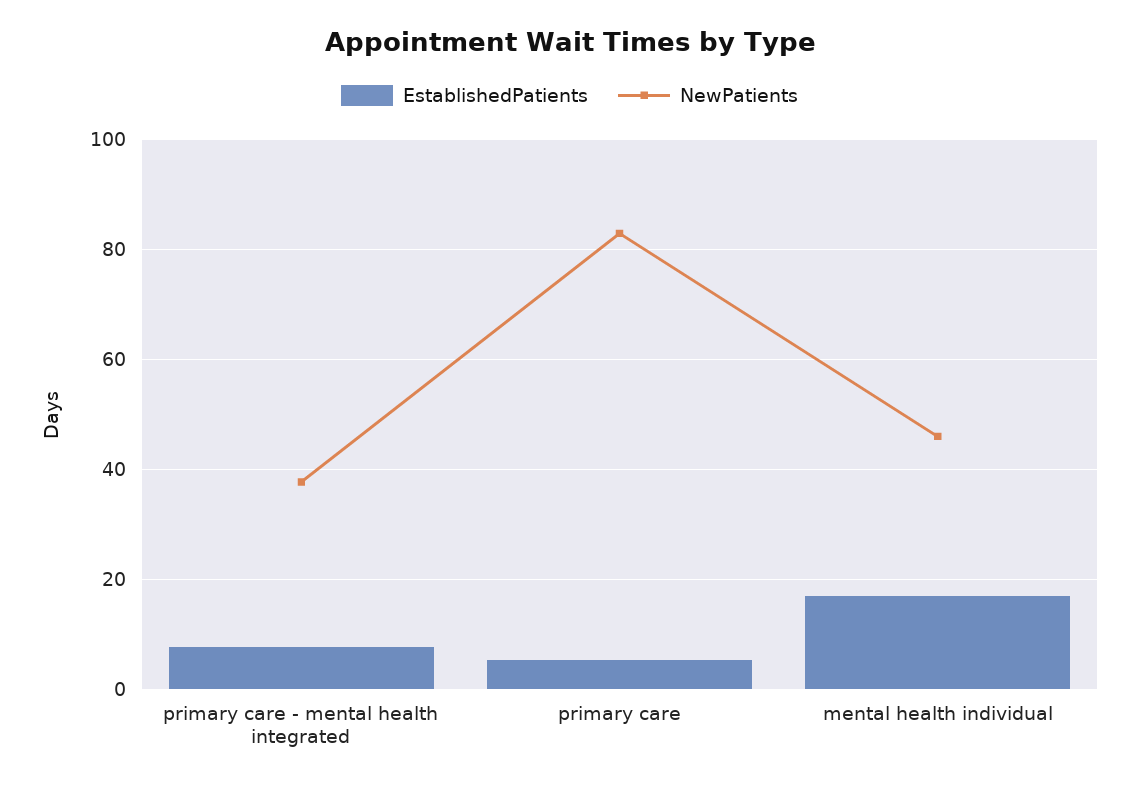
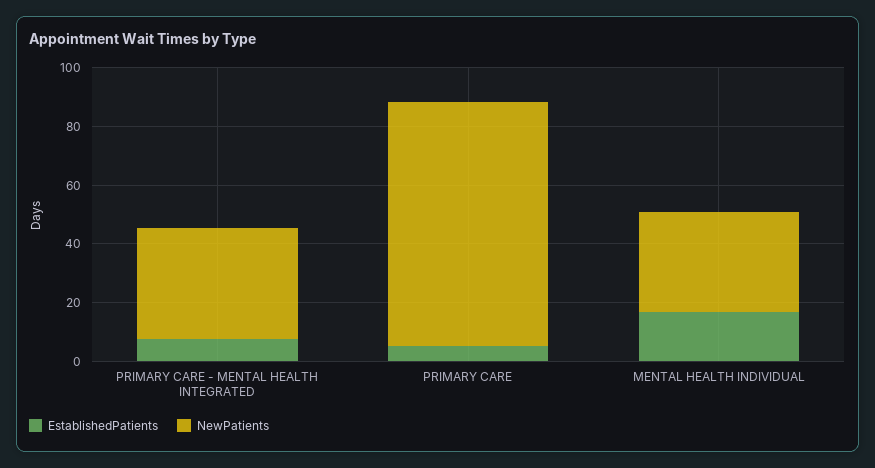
  {
    "EstablishedPatients": {
      "primary care - mental health integrated": 8,
      "primary care": 6,
      "mental health individual": 16
    },
    "NewPatients": {
      "primary care - mental health integrated": 38,
      "primary care": 82,
-     "mental health individual": 46
+     "mental health individual": 35
    }
  }

